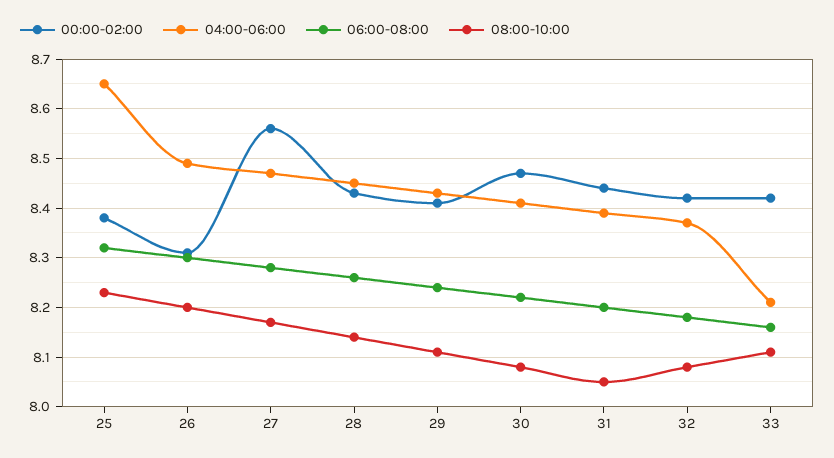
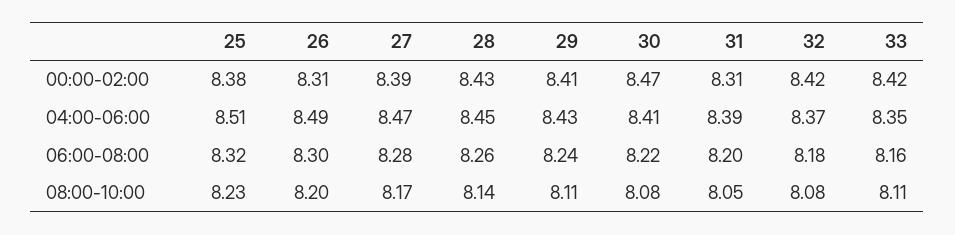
  {
    "00:00-02:00": {
      "25": 8.38,
      "26": 8.31,
-     "27": 8.55,
+     "27": 8.39,
      "28": 8.43,
      "29": 8.41,
      "30": 8.47,
-     "31": 8.45,
+     "31": 8.31,
      "32": 8.42,
      "33": 8.42
    },
    "04:00-06:00": {
-     "25": 8.65,
+     "25": 8.51,
      "26": 8.49,
      "27": 8.47,
      "28": 8.45,
      "29": 8.43,
      "30": 8.41,
      "31": 8.39,
      "32": 8.37,
-     "33": 8.2
+     "33": 8.35
    },
    "06:00-08:00": {
      "25": 8.32,
      "26": 8.3,
      "27": 8.28,
      "28": 8.26,
      "29": 8.24,
      "30": 8.22,
      "31": 8.2,
      "32": 8.18,
      "33": 8.16
    },
    "08:00-10:00": {
      "25": 8.23,
      "26": 8.2,
      "27": 8.17,
      "28": 8.14,
      "29": 8.11,
      "30": 8.08,
      "31": 8.05,
      "32": 8.08,
      "33": 8.11
    }
  }

